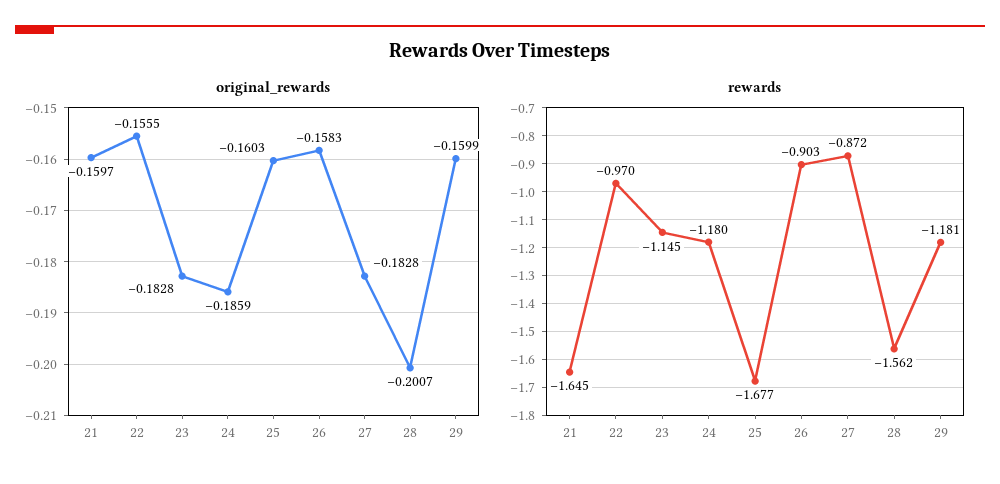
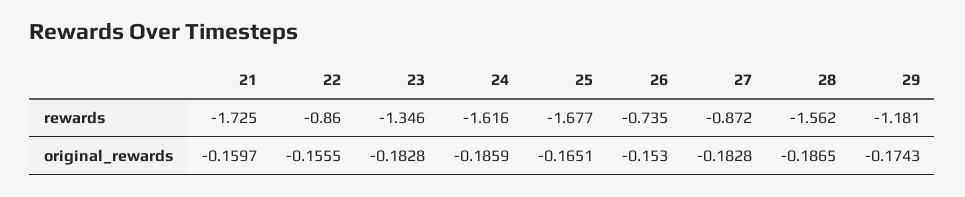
  {
    "original_rewards": {
      "21": -0.1597,
      "22": -0.1555,
      "23": -0.1828,
      "24": -0.1859,
-     "25": -0.1603,
+     "25": -0.1651,
-     "26": -0.1583,
+     "26": -0.153,
      "27": -0.1828,
-     "28": -0.2007,
+     "28": -0.1865,
-     "29": -0.1599
+     "29": -0.1743
    },
    "rewards": {
-     "21": -1.645,
+     "21": -1.725,
-     "22": -0.97,
+     "22": -0.86,
-     "23": -1.145,
+     "23": -1.346,
-     "24": -1.18,
+     "24": -1.616,
      "25": -1.677,
-     "26": -0.903,
+     "26": -0.735,
      "27": -0.872,
      "28": -1.562,
      "29": -1.181
    }
  }

